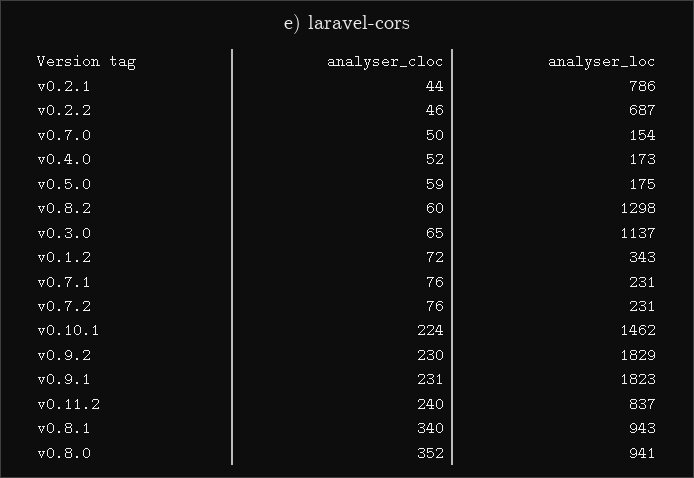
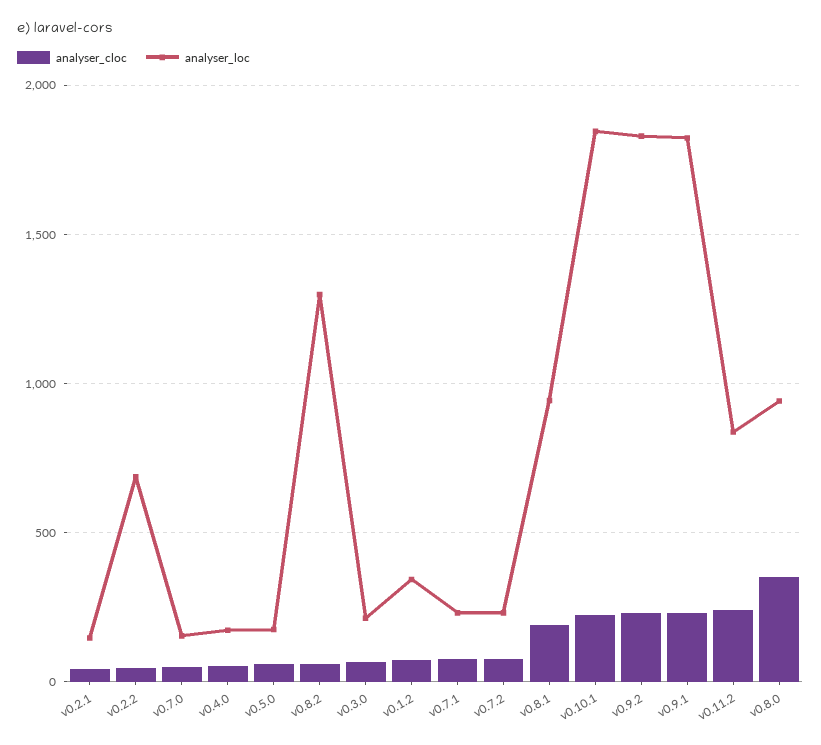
  {
    "analyser_cloc": {
      "v0.2.1": 44,
      "v0.2.2": 46,
      "v0.7.0": 50,
      "v0.4.0": 52,
      "v0.5.0": 59,
      "v0.8.2": 60,
      "v0.3.0": 65,
      "v0.1.2": 72,
      "v0.7.1": 76,
      "v0.7.2": 76,
      "v0.10.1": 224,
      "v0.9.2": 230,
      "v0.9.1": 231,
      "v0.11.2": 240,
-     "v0.8.1": 340,
+     "v0.8.1": 200,
      "v0.8.0": 352
    },
    "analyser_loc": {
-     "v0.2.1": 786,
+     "v0.2.1": 150,
      "v0.2.2": 687,
      "v0.7.0": 154,
      "v0.4.0": 173,
      "v0.5.0": 175,
      "v0.8.2": 1298,
-     "v0.3.0": 1137,
+     "v0.3.0": 200,
      "v0.1.2": 343,
      "v0.7.1": 231,
      "v0.7.2": 231,
-     "v0.10.1": 1462,
+     "v0.10.1": 1850,
      "v0.9.2": 1829,
      "v0.9.1": 1823,
      "v0.11.2": 837,
      "v0.8.1": 943,
      "v0.8.0": 941
    }
  }

